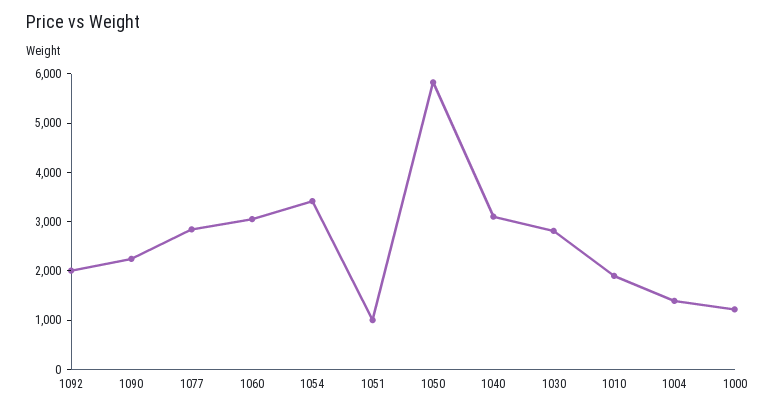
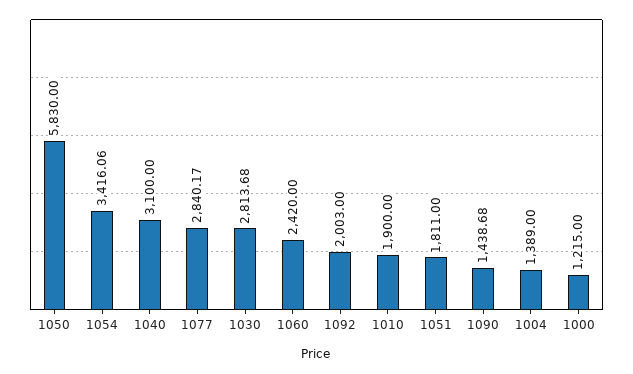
  {
    "1092": 2003,
-   "1090": 2200,
+   "1090": 1438.68,
    "1077": 2840.17,
-   "1060": 3000,
+   "1060": 2420,
    "1054": 3416.06,
-   "1051": 1000,
+   "1051": 1811,
    "1050": 5830,
    "1040": 3100,
    "1030": 2813.68,
    "1010": 1900,
    "1004": 1389,
    "1000": 1215
  }

